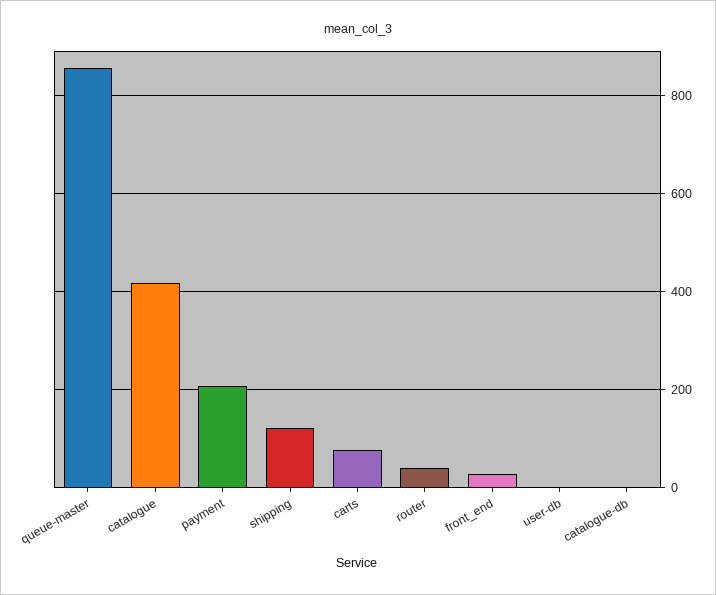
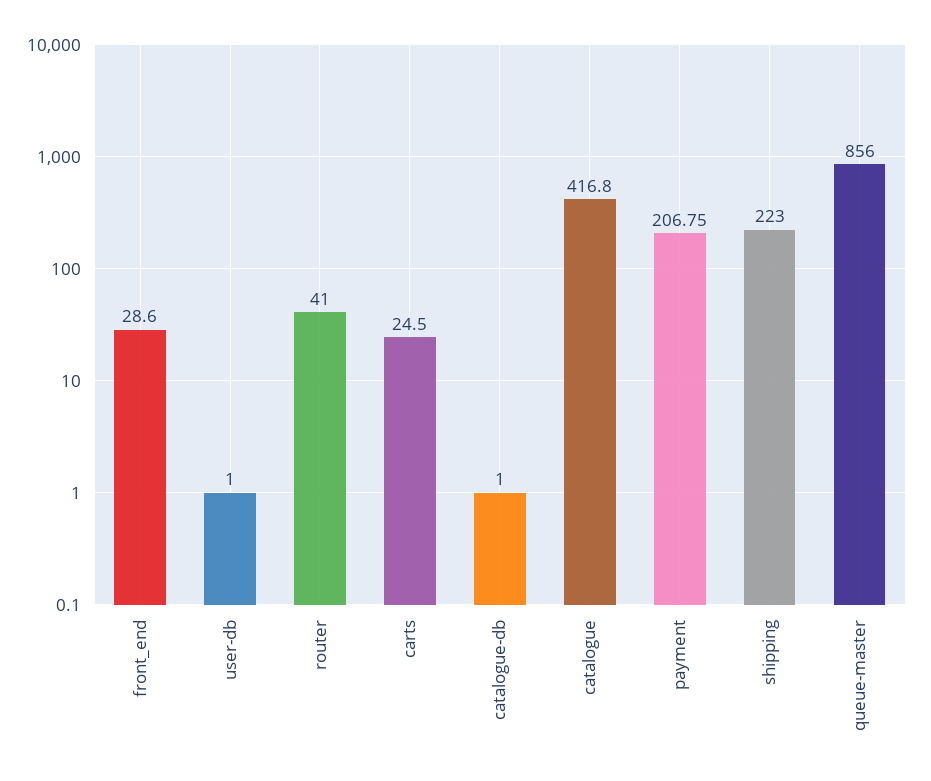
  {
    "queue-master": 856,
    "catalogue": 416.8,
    "payment": 206.75,
-   "shipping": 120,
+   "shipping": 223,
-   "carts": 80,
+   "carts": 24.5,
    "router": 41,
    "front_end": 28.6,
    "user-db": 1,
    "catalogue-db": 1
  }

